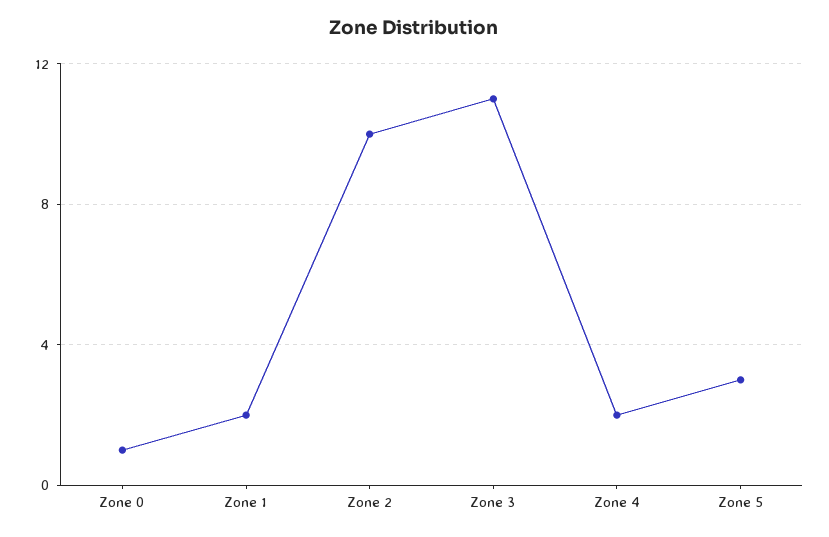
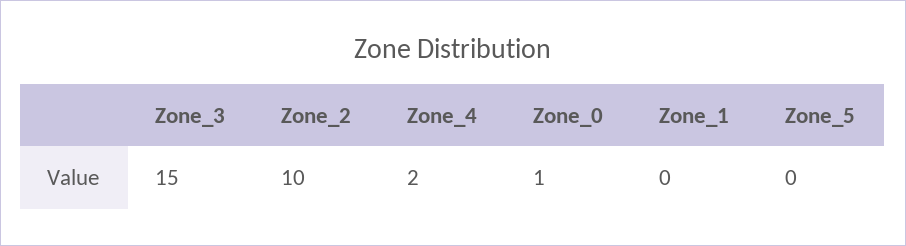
  {
    "Zone 0": 1,
-   "Zone 1": 2,
+   "Zone 1": 0,
    "Zone 2": 10,
-   "Zone 3": 11,
+   "Zone 3": 15,
    "Zone 4": 2,
-   "Zone 5": 3
+   "Zone 5": 0
  }

